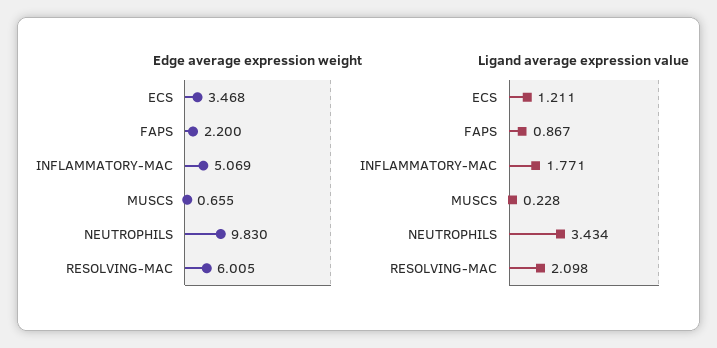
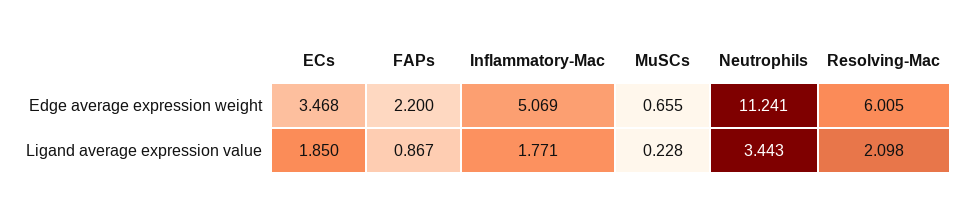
  {
    "Edge average expression weight": {
      "ECS": 3.468,
      "FAPS": 2.2,
      "INFLAMMATORY-MAC": 5.069,
      "MUSCS": 0.655,
-     "NEUTROPHILS": 9.83,
+     "NEUTROPHILS": 11.241,
      "RESOLVING-MAC": 6.005
    },
    "Ligand average expression value": {
-     "ECS": 1.211,
+     "ECS": 1.85,
      "FAPS": 0.867,
      "INFLAMMATORY-MAC": 1.771,
      "MUSCS": 0.228,
-     "NEUTROPHILS": 3.434,
+     "NEUTROPHILS": 3.443,
      "RESOLVING-MAC": 2.098
    }
  }

